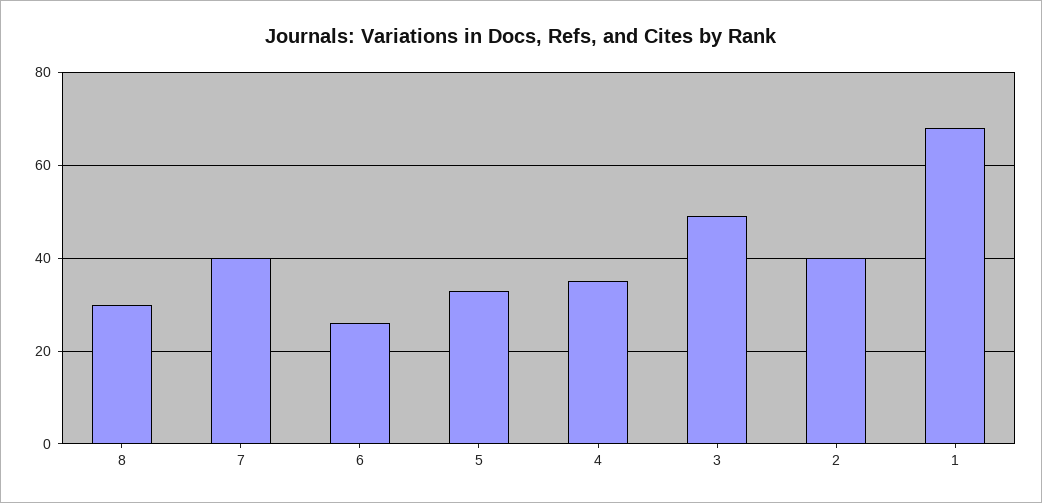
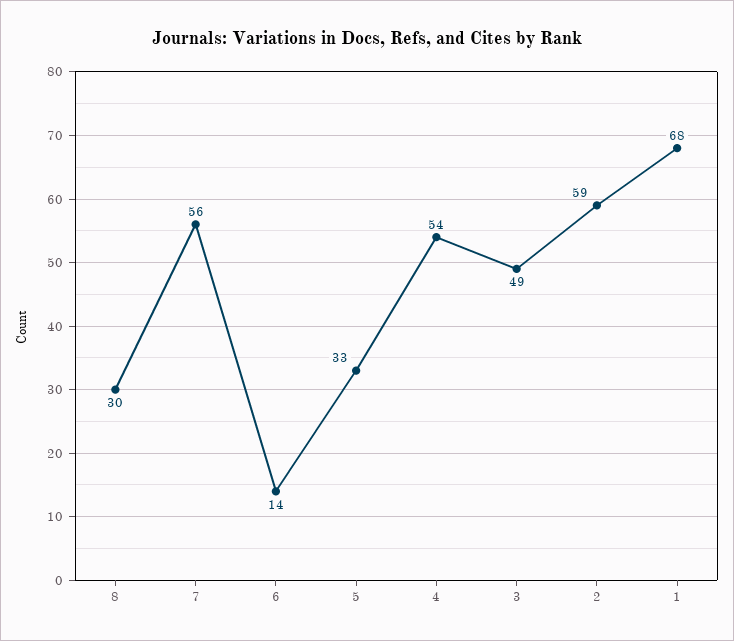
  {
    "8": 30,
-   "7": 40,
+   "7": 56,
-   "6": 25,
+   "6": 14,
    "5": 33,
-   "4": 35,
+   "4": 54,
    "3": 49,
-   "2": 40,
+   "2": 59,
    "1": 68
  }

